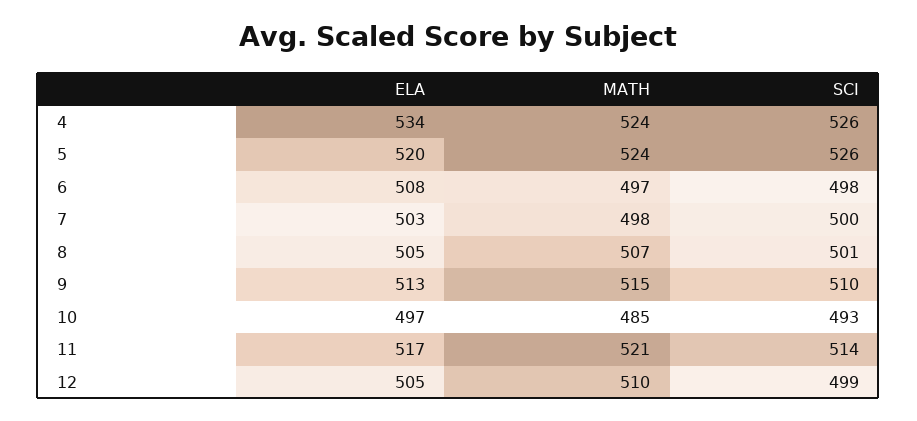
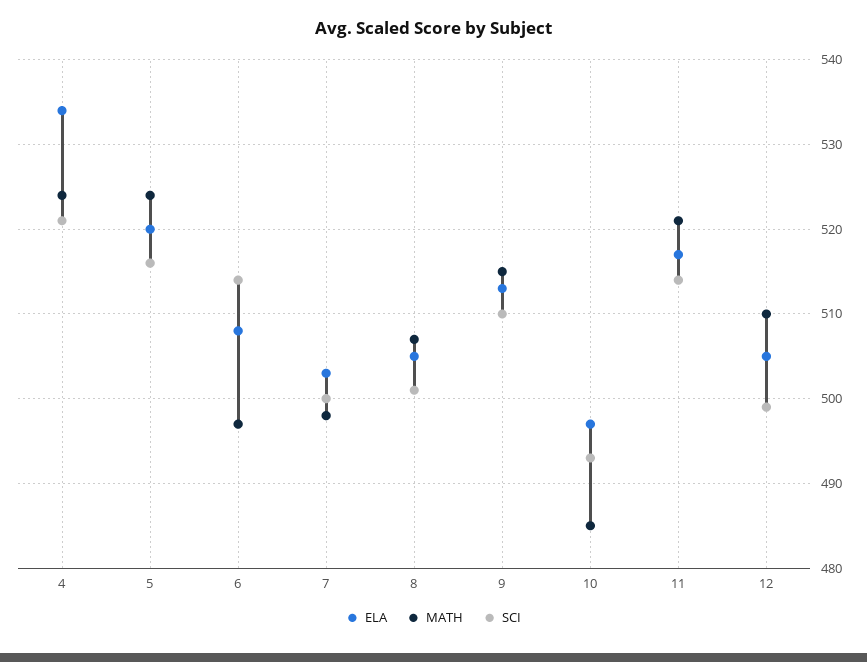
  {
    "ELA": {
      "4": 534,
      "5": 520,
      "6": 508,
      "7": 503,
      "8": 505,
      "9": 513,
      "10": 497,
      "11": 517,
      "12": 505
    },
    "MATH": {
      "4": 524,
      "5": 524,
      "6": 497,
      "7": 498,
      "8": 507,
      "9": 515,
      "10": 485,
      "11": 521,
      "12": 510
    },
    "SCI": {
-     "4": 526,
+     "4": 521,
-     "5": 526,
+     "5": 516,
-     "6": 498,
+     "6": 514,
      "7": 500,
      "8": 501,
      "9": 510,
      "10": 493,
      "11": 514,
      "12": 499
    }
  }

